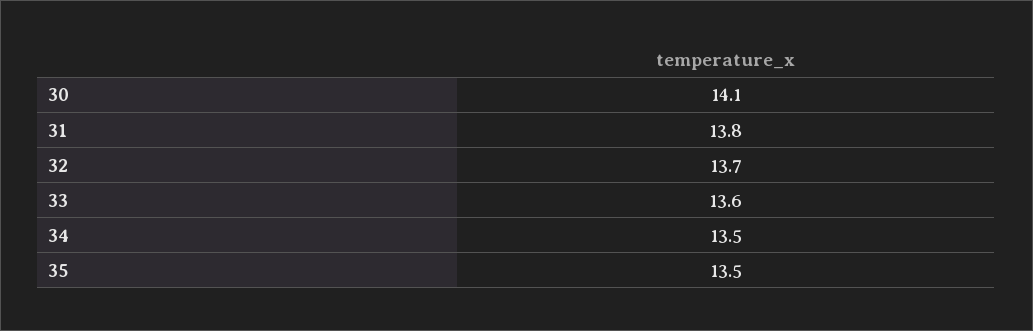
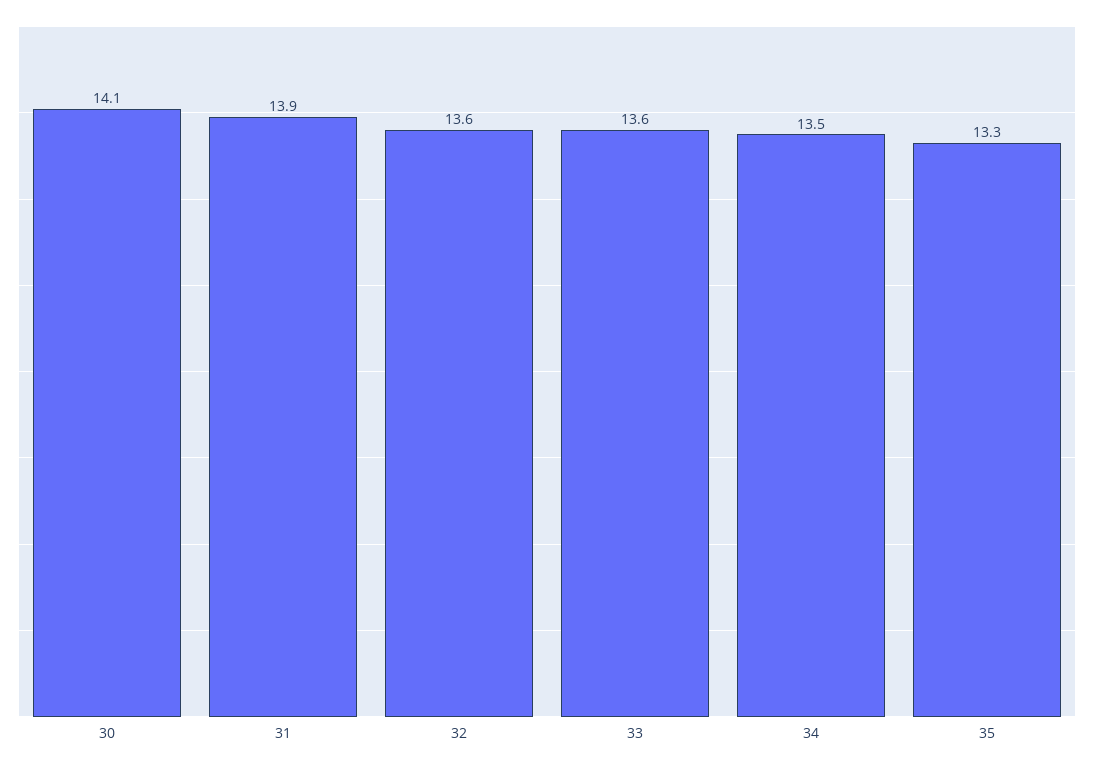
  {
    "30": 14.1,
-   "31": 13.8,
+   "31": 13.9,
-   "32": 13.7,
+   "32": 13.6,
    "33": 13.6,
    "34": 13.5,
-   "35": 13.5
+   "35": 13.3
  }

